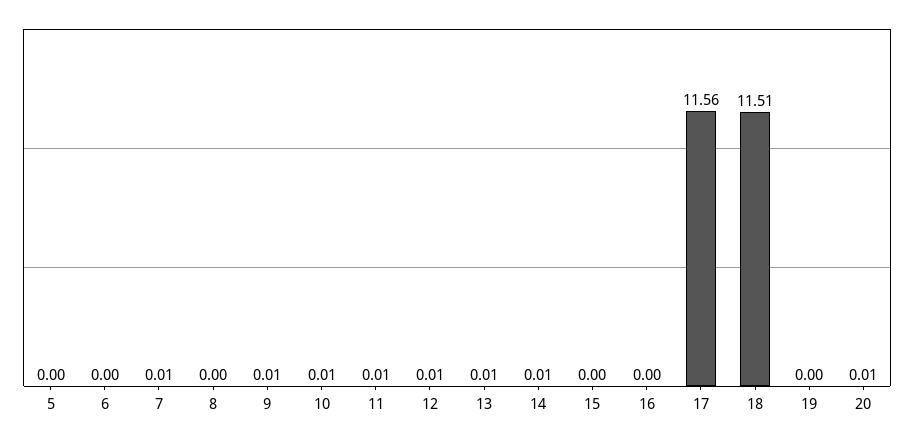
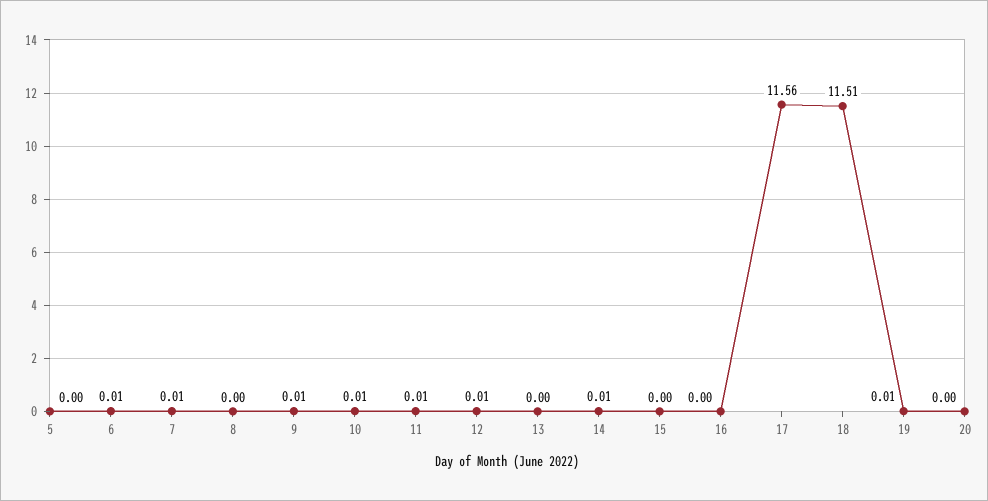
  {
    "5": 0,
-   "6": 0,
+   "6": 0.01,
    "7": 0.01,
    "8": 0,
    "9": 0.01,
    "10": 0.01,
    "11": 0.01,
    "12": 0.01,
-   "13": 0.01,
+   "13": 0,
    "14": 0.01,
    "15": 0,
    "16": 0,
    "17": 11.56,
    "18": 11.51,
-   "19": 0,
+   "19": 0.01,
-   "20": 0.01
+   "20": 0
  }

